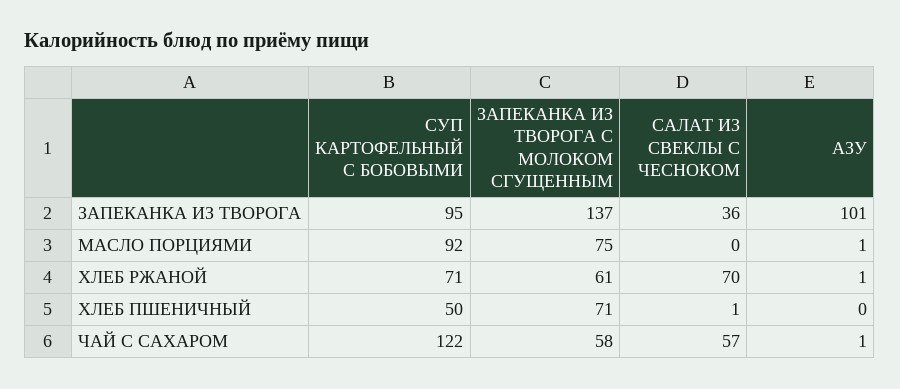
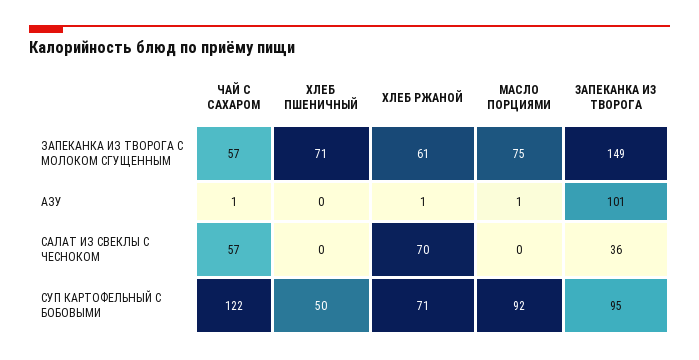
  {
    "СУП КАРТОФЕЛЬНЫЙ С БОБОВЫМИ": {
      "ЗАПЕКАНКА ИЗ ТВОРОГА": 95,
      "МАСЛО ПОРЦИЯМИ": 92,
      "ХЛЕБ РЖАНОЙ": 71,
      "ХЛЕБ ПШЕНИЧНЫЙ": 50,
      "ЧАЙ С САХАРОМ": 122
    },
    "ЗАПЕКАНКА ИЗ ТВОРОГА С МОЛОКОМ СГУЩЕННЫМ": {
-     "ЗАПЕКАНКА ИЗ ТВОРОГА": 137,
+     "ЗАПЕКАНКА ИЗ ТВОРОГА": 149,
      "МАСЛО ПОРЦИЯМИ": 75,
      "ХЛЕБ РЖАНОЙ": 61,
      "ХЛЕБ ПШЕНИЧНЫЙ": 71,
-     "ЧАЙ С САХАРОМ": 58
+     "ЧАЙ С САХАРОМ": 57
    },
    "САЛАТ ИЗ СВЕКЛЫ С ЧЕСНОКОМ": {
      "ЗАПЕКАНКА ИЗ ТВОРОГА": 36,
      "МАСЛО ПОРЦИЯМИ": 0,
      "ХЛЕБ РЖАНОЙ": 70,
-     "ХЛЕБ ПШЕНИЧНЫЙ": 1,
+     "ХЛЕБ ПШЕНИЧНЫЙ": 0,
      "ЧАЙ С САХАРОМ": 57
    },
    "АЗУ": {
      "ЗАПЕКАНКА ИЗ ТВОРОГА": 101,
      "МАСЛО ПОРЦИЯМИ": 1,
      "ХЛЕБ РЖАНОЙ": 1,
      "ХЛЕБ ПШЕНИЧНЫЙ": 0,
      "ЧАЙ С САХАРОМ": 1
    }
  }

